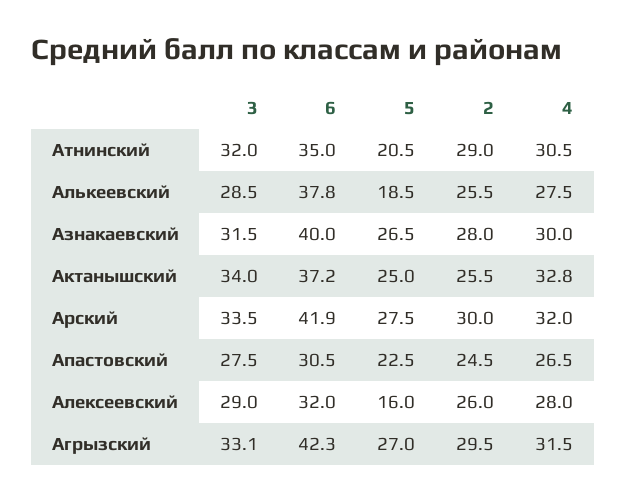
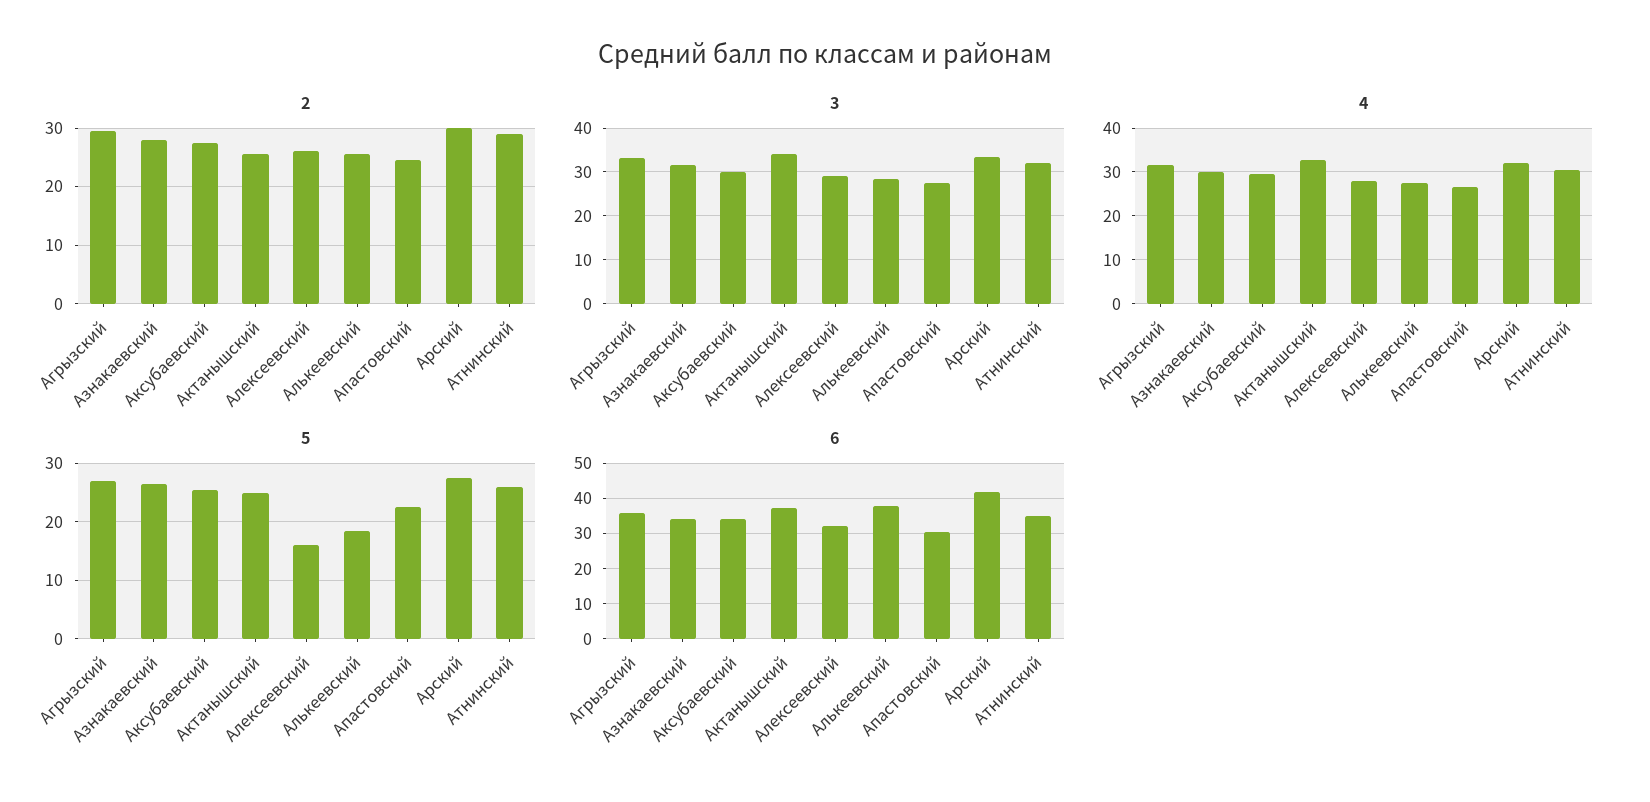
  {
    "3": {
      "Атнинский": 32,
      "Алькеевский": 28.5,
      "Азнакаевский": 31.5,
      "Актанышский": 34,
      "Арский": 33.5,
      "Апастовский": 27.5,
      "Алексеевский": 29,
-     "Агрызский": 33.1
+     "Агрызский": 33.1,
+     "Аксубаевский": 30
    },
    "6": {
      "Атнинский": 35,
      "Алькеевский": 37.8,
-     "Азнакаевский": 40,
+     "Азнакаевский": 34,
      "Актанышский": 37.2,
      "Арский": 41.9,
      "Апастовский": 30.5,
      "Алексеевский": 32,
-     "Агрызский": 42.3
+     "Агрызский": 36,
+     "Аксубаевский": 34
    },
    "5": {
-     "Атнинский": 20.5,
+     "Атнинский": 26,
      "Алькеевский": 18.5,
      "Азнакаевский": 26.5,
      "Актанышский": 25,
      "Арский": 27.5,
      "Апастовский": 22.5,
      "Алексеевский": 16,
-     "Агрызский": 27
+     "Агрызский": 27,
+     "Аксубаевский": 26
    },
    "2": {
      "Атнинский": 29,
      "Алькеевский": 25.5,
      "Азнакаевский": 28,
      "Актанышский": 25.5,
      "Арский": 30,
      "Апастовский": 24.5,
      "Алексеевский": 26,
-     "Агрызский": 29.5
+     "Агрызский": 29.5,
+     "Аксубаевский": 28
    },
    "4": {
      "Атнинский": 30.5,
      "Алькеевский": 27.5,
      "Азнакаевский": 30,
      "Актанышский": 32.8,
      "Арский": 32,
      "Апастовский": 26.5,
      "Алексеевский": 28,
-     "Агрызский": 31.5
+     "Агрызский": 31.5,
+     "Аксубаевский": 30
    }
  }

